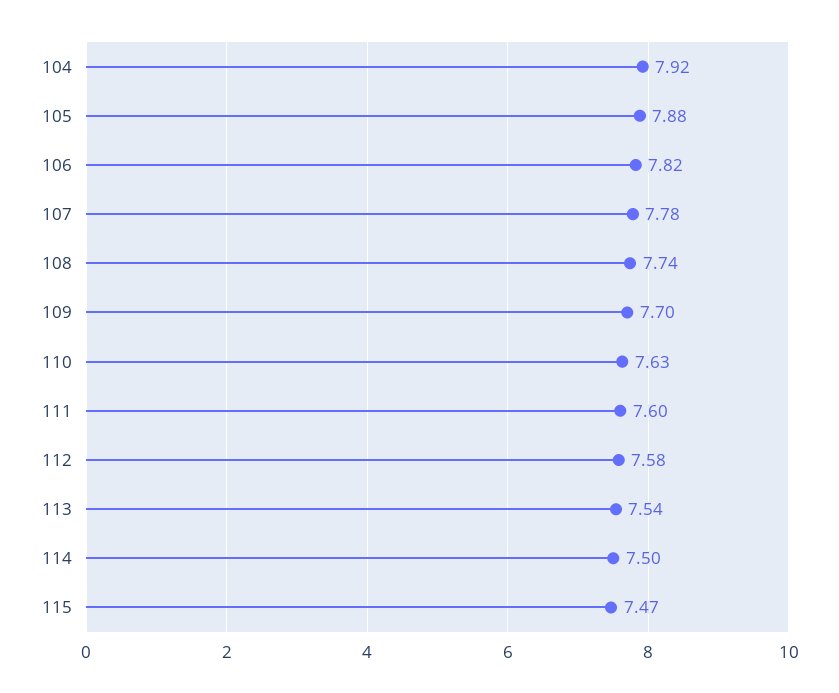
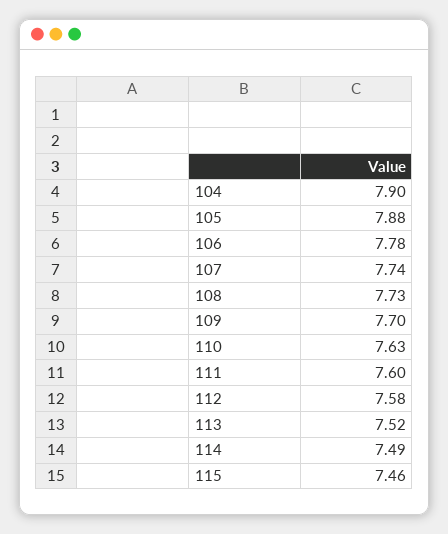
  {
-   "104": 7.92,
+   "104": 7.9,
    "105": 7.88,
-   "106": 7.82,
+   "106": 7.78,
-   "107": 7.78,
+   "107": 7.74,
-   "108": 7.74,
+   "108": 7.73,
    "109": 7.7,
    "110": 7.63,
    "111": 7.6,
    "112": 7.58,
-   "113": 7.54,
+   "113": 7.52,
-   "114": 7.5,
+   "114": 7.49,
-   "115": 7.47
+   "115": 7.46
  }

